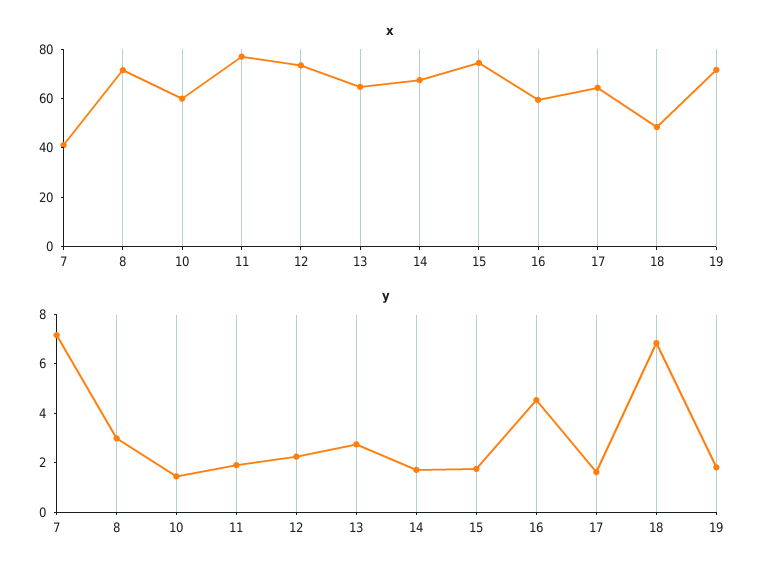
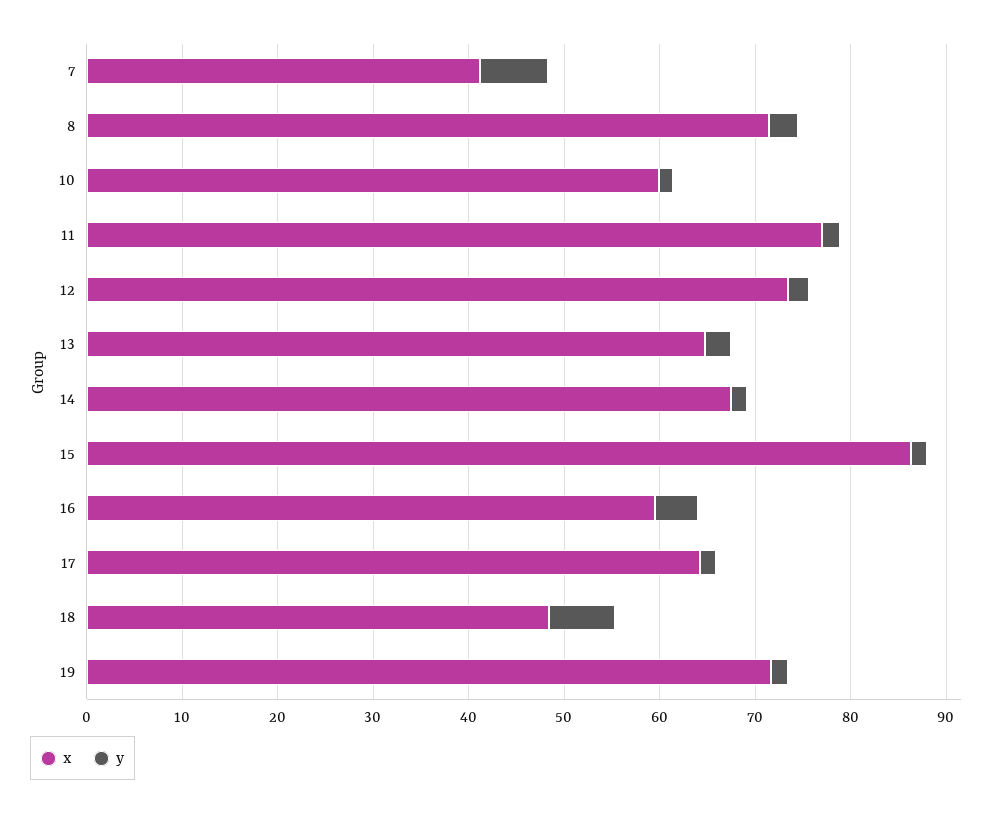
  {
    "x": {
      "7": 42,
      "8": 72,
      "10": 60,
      "11": 76,
      "12": 74,
      "13": 64,
      "14": 68,
-     "15": 75,
+     "15": 86,
      "16": 60,
      "17": 64,
      "18": 48,
      "19": 72
    },
    "y": {
      "7": 7,
      "8": 3,
      "10": 1.5,
      "11": 2,
      "12": 2,
      "13": 2.5,
      "14": 1.5,
      "15": 1.5,
      "16": 4.5,
      "17": 1.5,
      "18": 7,
      "19": 2
    }
  }

